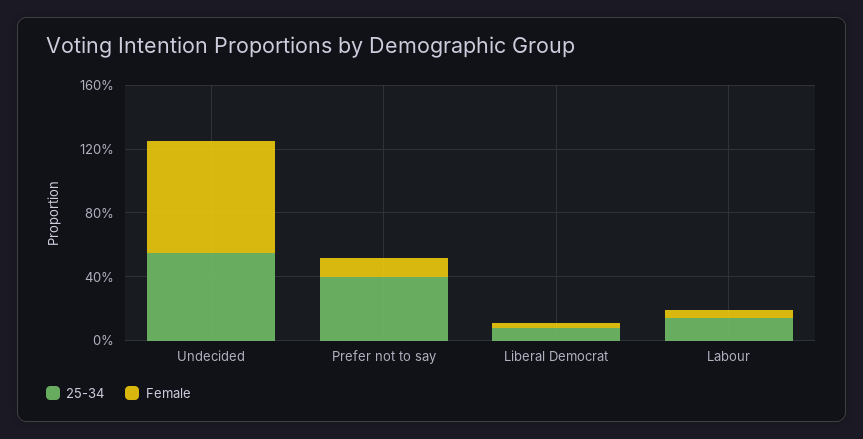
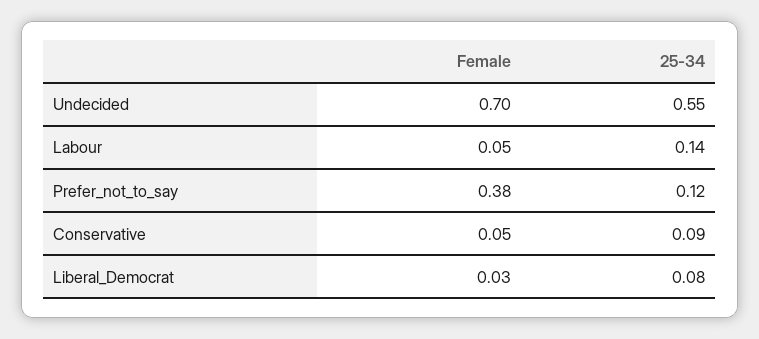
  {
    "25-34": {
      "Undecided": 0.55,
-     "Prefer not to say": 0.4,
+     "Prefer not to say": 0.12,
      "Liberal Democrat": 0.08,
-     "Labour": 0.14
+     "Labour": 0.14,
+     "Conservative": 0.09
    },
    "Female": {
      "Undecided": 0.7,
-     "Prefer not to say": 0.1,
+     "Prefer not to say": 0.38,
      "Liberal Democrat": 0.03,
-     "Labour": 0.05
+     "Labour": 0.05,
+     "Conservative": 0.05
    }
  }

